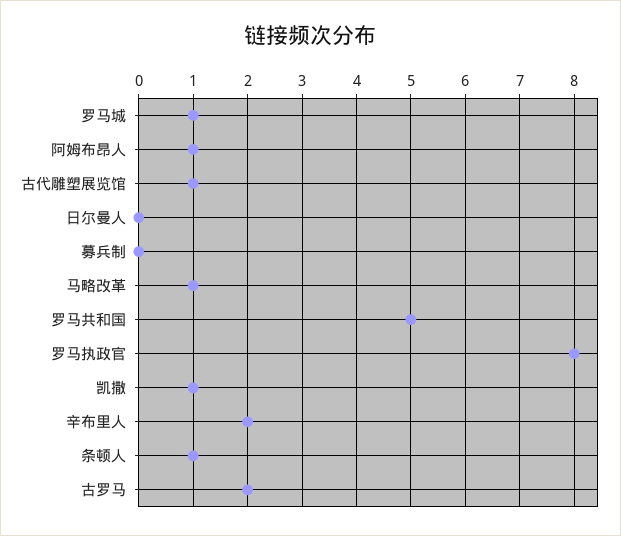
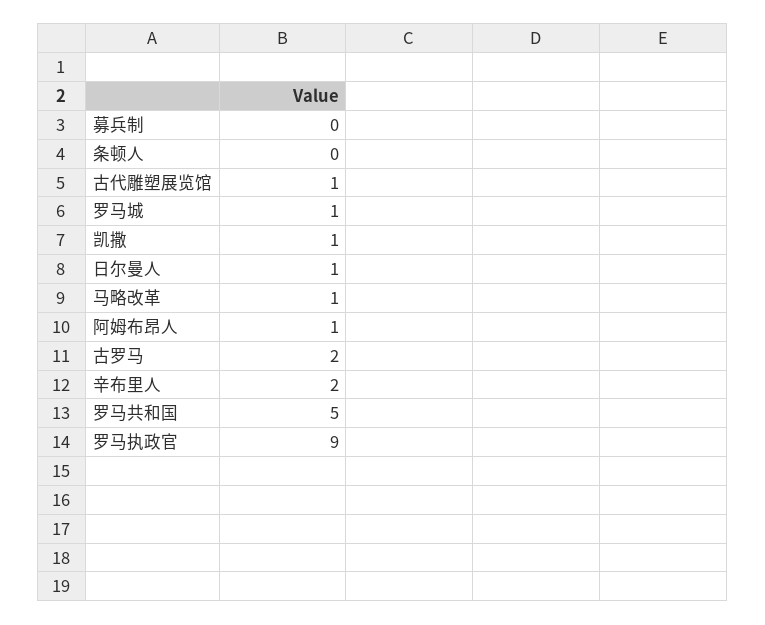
  {
    "罗马城": 1,
    "阿姆布昂人": 1,
    "古代雕塑展览馆": 1,
-   "日尔曼人": 0,
+   "日尔曼人": 1,
    "募兵制": 0,
    "马略改革": 1,
    "罗马共和国": 5,
-   "罗马执政官": 8,
+   "罗马执政官": 9,
    "凯撒": 1,
    "辛布里人": 2,
-   "条顿人": 1,
+   "条顿人": 0,
    "古罗马": 2
  }

